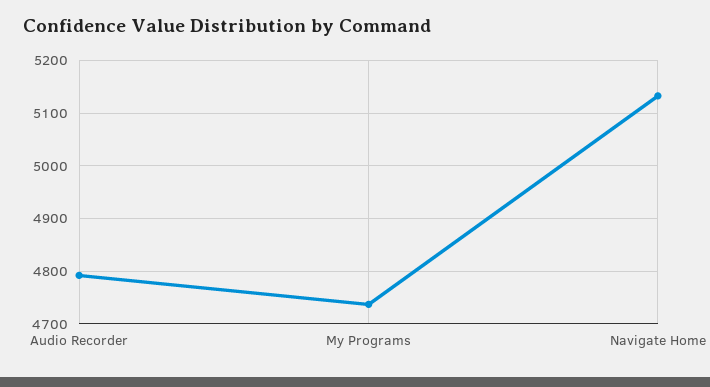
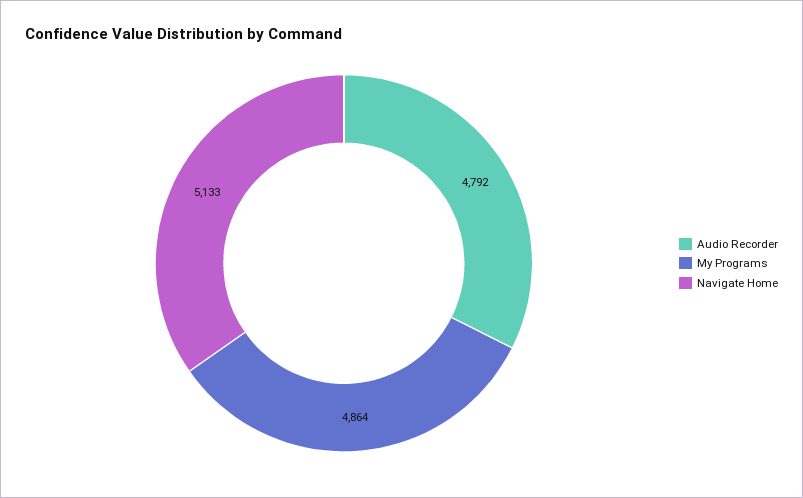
  {
    "Audio Recorder": 4792,
-   "My Programs": 4740,
+   "My Programs": 4864,
    "Navigate Home": 5133
  }

